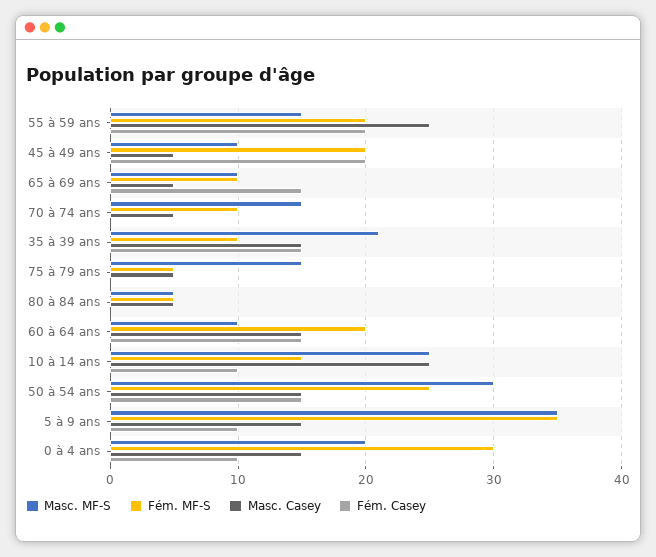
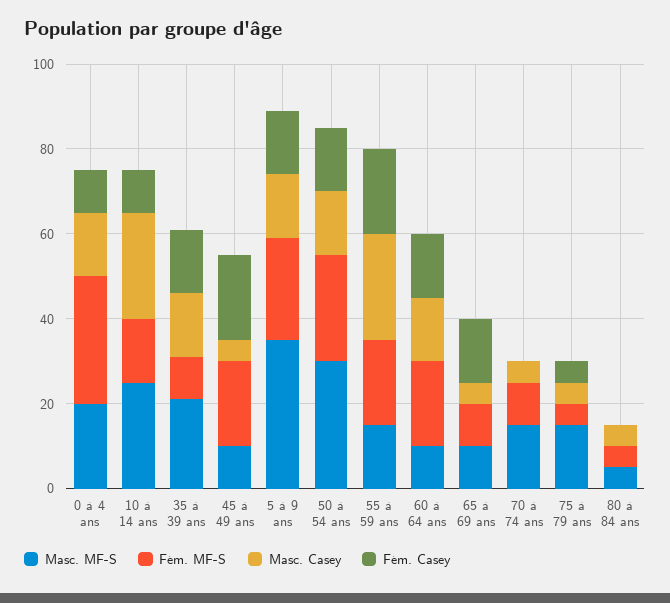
  {
    "Masc. MF-S": {
      "55 à 59 ans": 15,
      "45 à 49 ans": 10,
      "65 à 69 ans": 10,
      "70 à 74 ans": 15,
      "35 à 39 ans": 21,
      "75 à 79 ans": 15,
      "80 à 84 ans": 5,
      "60 à 64 ans": 10,
      "10 à 14 ans": 25,
      "50 à 54 ans": 30,
      "5 à 9 ans": 35,
      "0 à 4 ans": 20
    },
    "Fém. MF-S": {
      "55 à 59 ans": 20,
      "45 à 49 ans": 20,
      "65 à 69 ans": 10,
      "70 à 74 ans": 10,
      "35 à 39 ans": 10,
      "75 à 79 ans": 5,
      "80 à 84 ans": 5,
      "60 à 64 ans": 20,
      "10 à 14 ans": 15,
      "50 à 54 ans": 25,
-     "5 à 9 ans": 35,
+     "5 à 9 ans": 25,
      "0 à 4 ans": 30
    },
    "Masc. Casey": {
      "55 à 59 ans": 25,
      "45 à 49 ans": 5,
      "65 à 69 ans": 5,
      "70 à 74 ans": 5,
      "35 à 39 ans": 15,
      "75 à 79 ans": 5,
      "80 à 84 ans": 5,
      "60 à 64 ans": 15,
      "10 à 14 ans": 25,
      "50 à 54 ans": 15,
      "5 à 9 ans": 15,
      "0 à 4 ans": 15
    },
    "Fém. Casey": {
      "55 à 59 ans": 20,
      "45 à 49 ans": 20,
      "65 à 69 ans": 15,
      "70 à 74 ans": 0,
      "35 à 39 ans": 15,
-     "75 à 79 ans": 0,
+     "75 à 79 ans": 5,
      "80 à 84 ans": 0,
      "60 à 64 ans": 15,
      "10 à 14 ans": 10,
      "50 à 54 ans": 15,
-     "5 à 9 ans": 10,
+     "5 à 9 ans": 15,
      "0 à 4 ans": 10
    }
  }

